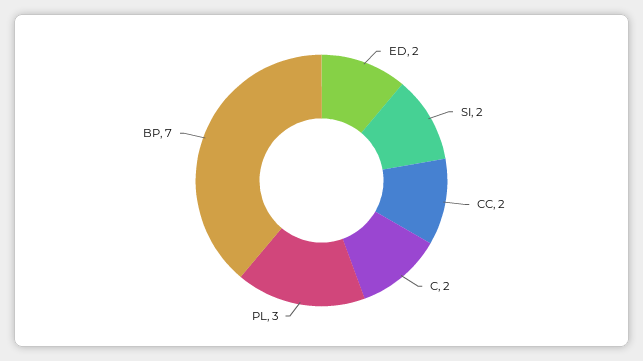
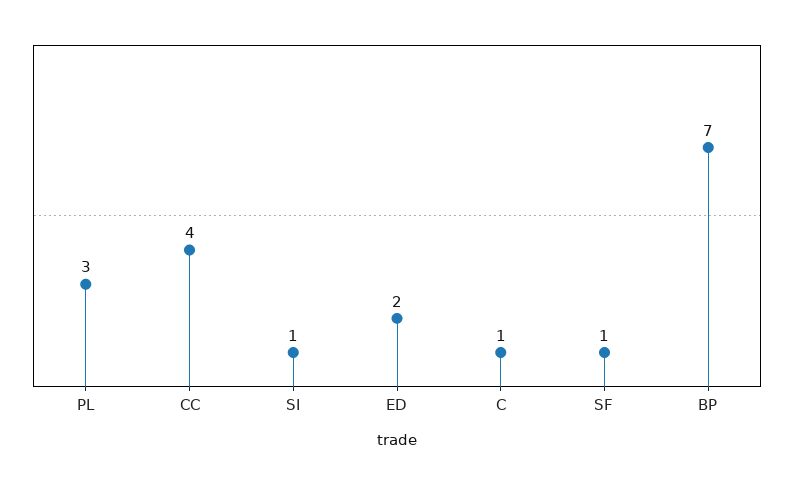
  {
    "ED": 2,
-   "SI": 2,
+   "SI": 1,
-   "CC": 2,
+   "CC": 4,
-   "C": 2,
+   "C": 1,
    "PL": 3,
-   "BP": 7
+   "BP": 7,
+   "SF": 1
  }

